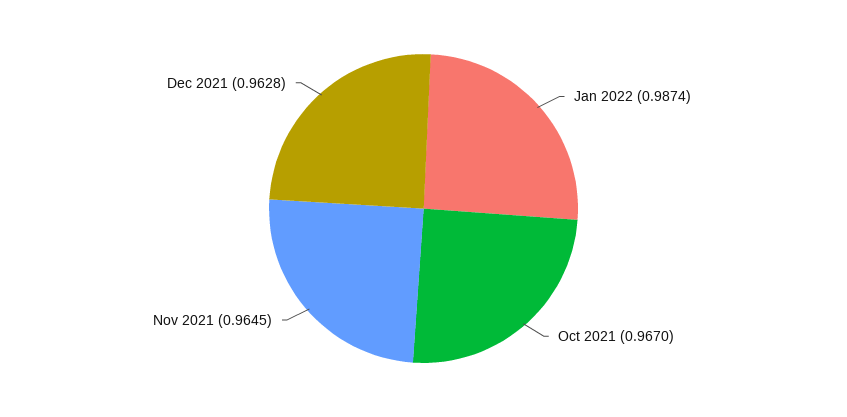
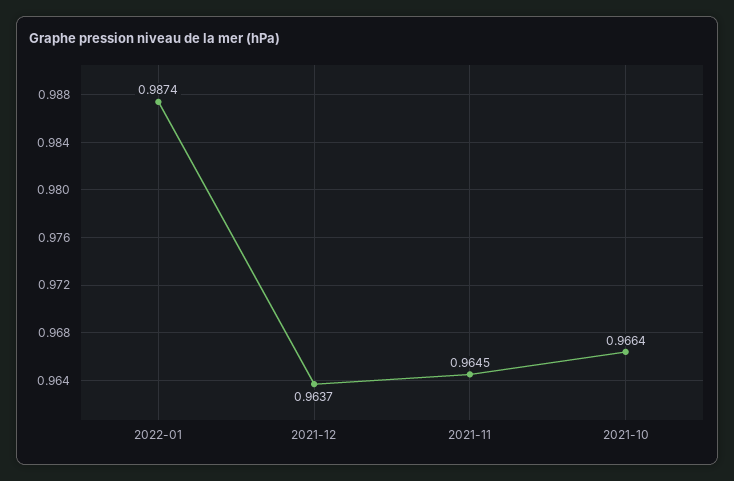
  {
    "Jan 2022": 0.9874,
-   "Oct 2021": 0.967,
+   "Oct 2021": 0.9664,
    "Nov 2021": 0.9645,
-   "Dec 2021": 0.9628
+   "Dec 2021": 0.9637
  }

